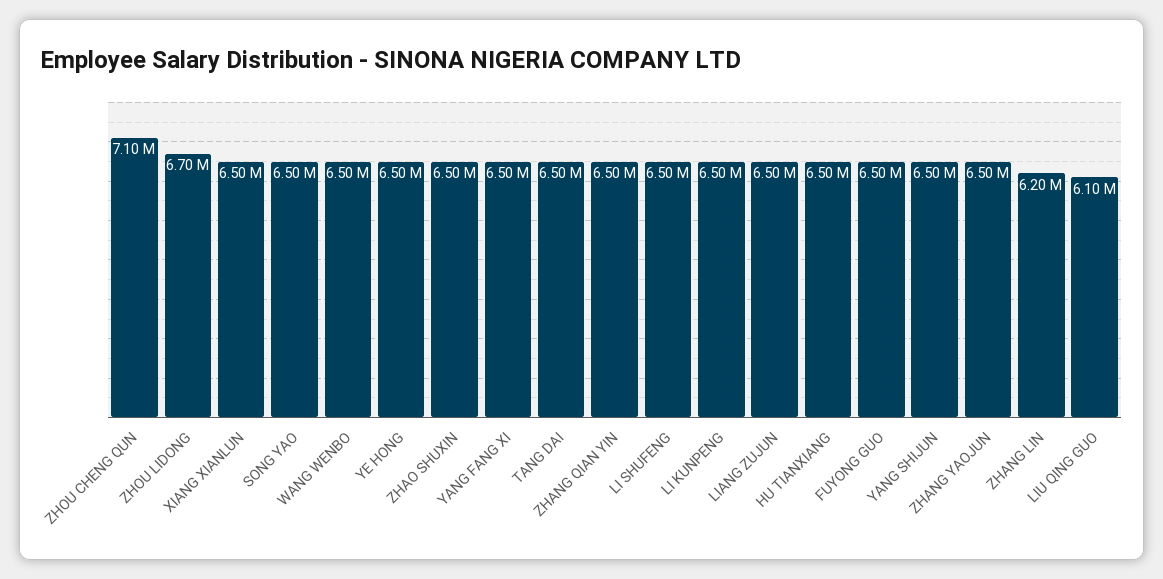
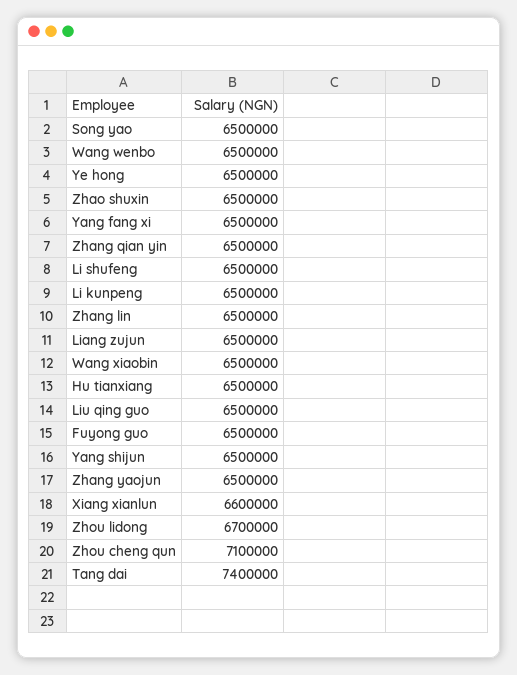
  {
    "ZHOU CHENG QUN": 7100000,
    "ZHOU LIDONG": 6700000,
-   "XIANG XIANLUN": 6500000,
+   "XIANG XIANLUN": 6600000,
    "SONG YAO": 6500000,
    "WANG WENBO": 6500000,
    "YE HONG": 6500000,
    "ZHAO SHUXIN": 6500000,
    "YANG FANG XI": 6500000,
-   "TANG DAI": 6500000,
+   "TANG DAI": 7400000,
    "ZHANG QIAN YIN": 6500000,
    "LI SHUFENG": 6500000,
    "LI KUNPENG": 6500000,
    "LIANG ZUJUN": 6500000,
    "HU TIANXIANG": 6500000,
    "FUYONG GUO": 6500000,
    "YANG SHIJUN": 6500000,
    "ZHANG YAOJUN": 6500000,
-   "ZHANG LIN": 6200000,
+   "ZHANG LIN": 6500000,
-   "LIU QING GUO": 6100000
+   "LIU QING GUO": 6500000,
+   "Wang xiaobin": 6500000
  }

